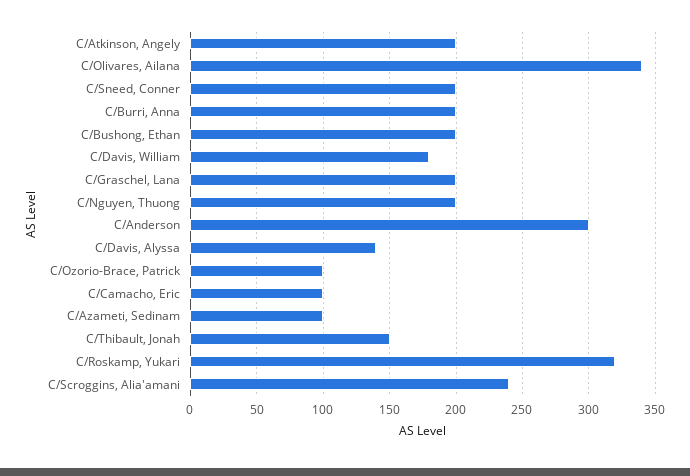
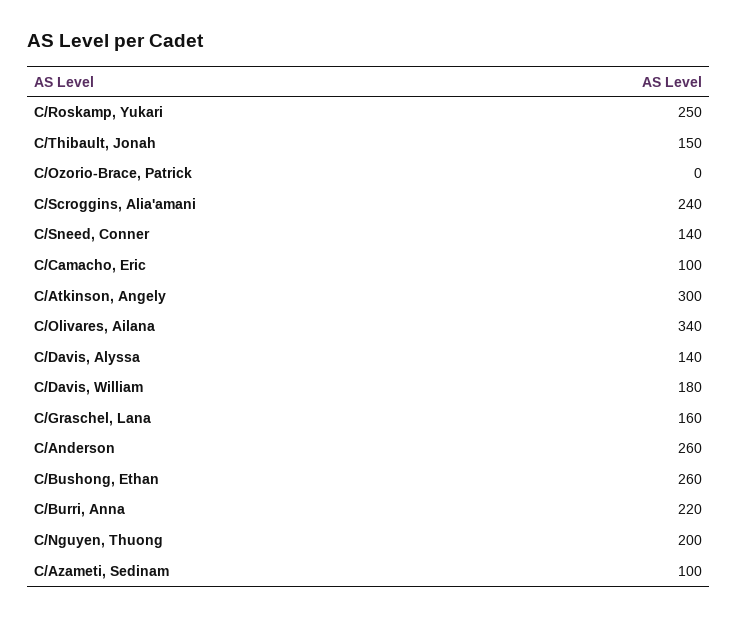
  {
-   "C/Atkinson, Angely": 200,
+   "C/Atkinson, Angely": 300,
    "C/Olivares, Ailana": 340,
-   "C/Sneed, Conner": 200,
+   "C/Sneed, Conner": 140,
-   "C/Burri, Anna": 200,
+   "C/Burri, Anna": 220,
-   "C/Bushong, Ethan": 200,
+   "C/Bushong, Ethan": 260,
    "C/Davis, William": 180,
-   "C/Graschel, Lana": 200,
+   "C/Graschel, Lana": 160,
    "C/Nguyen, Thuong": 200,
-   "C/Anderson": 300,
+   "C/Anderson": 260,
    "C/Davis, Alyssa": 140,
-   "C/Ozorio-Brace, Patrick": 100,
+   "C/Ozorio-Brace, Patrick": 0,
    "C/Camacho, Eric": 100,
    "C/Azameti, Sedinam": 100,
    "C/Thibault, Jonah": 150,
-   "C/Roskamp, Yukari": 320,
+   "C/Roskamp, Yukari": 250,
    "C/Scroggins, Alia'amani": 240
  }

